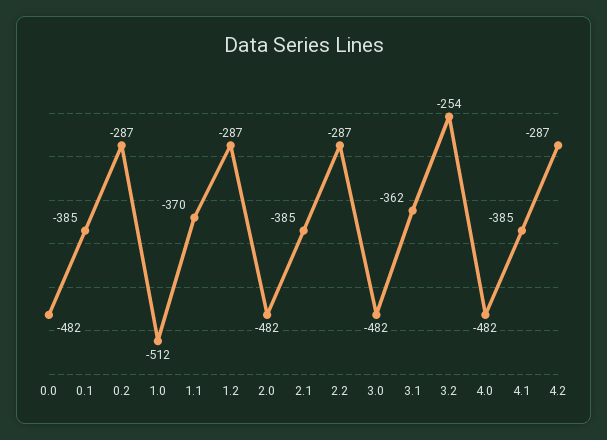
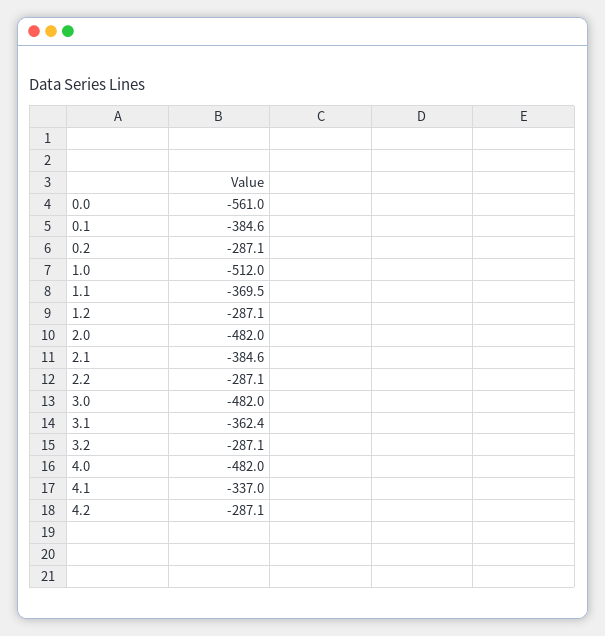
  {
-   "0.0": -482,
+   "0.0": -561,
    "0.1": -384.6,
    "0.2": -287.1,
    "1.0": -512,
    "1.1": -369.5,
    "1.2": -287.1,
    "2.0": -482,
    "2.1": -384.6,
    "2.2": -287.1,
    "3.0": -482,
    "3.1": -362.4,
-   "3.2": -254,
+   "3.2": -287.1,
    "4.0": -482,
-   "4.1": -385,
+   "4.1": -337,
    "4.2": -287.1
  }

